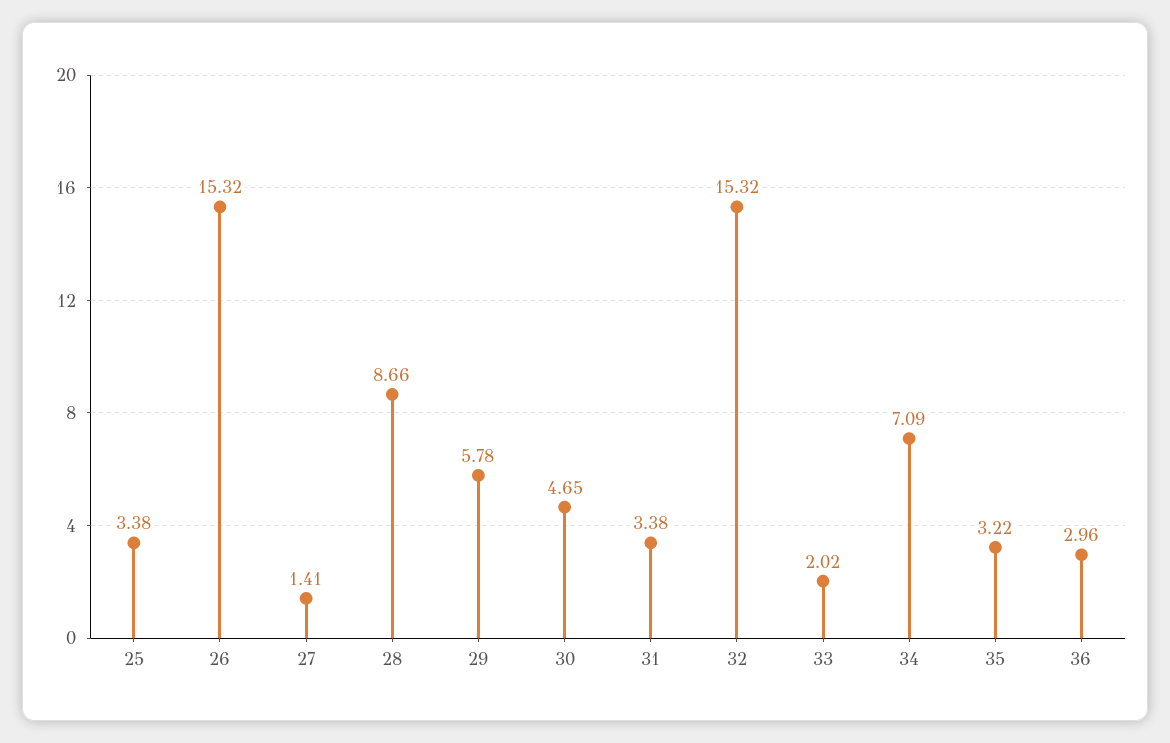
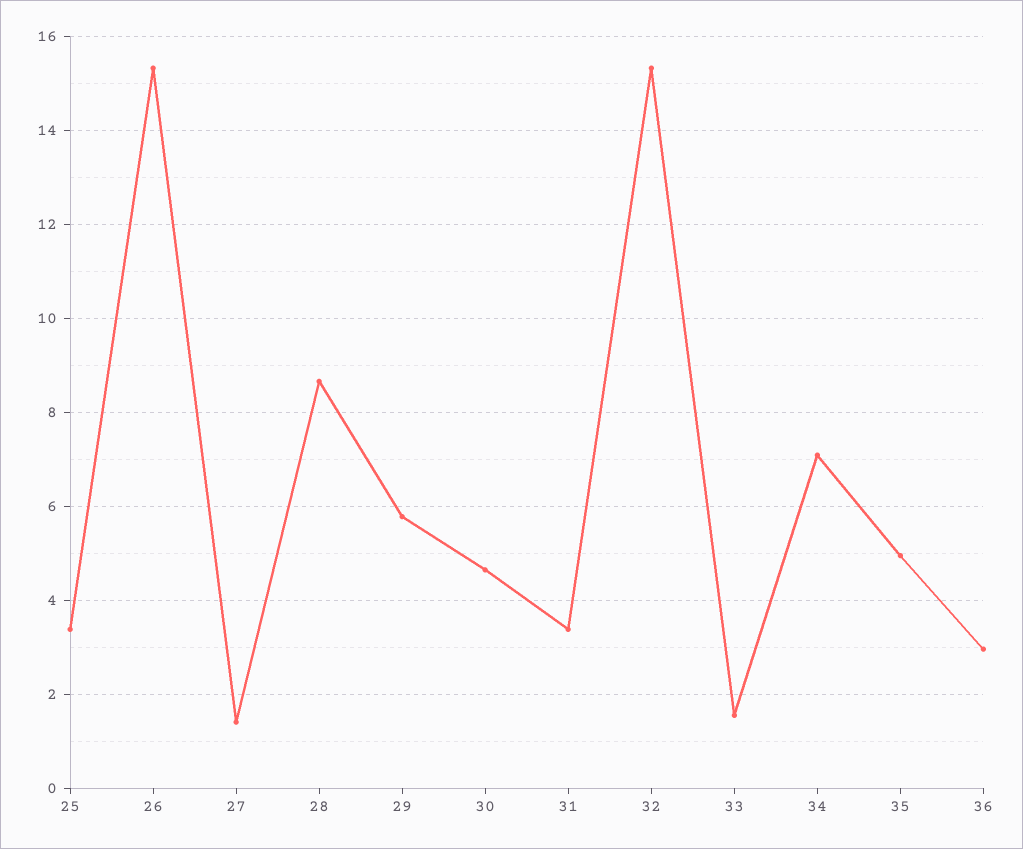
  {
    "25": 3.38,
    "26": 15.32,
    "27": 1.41,
    "28": 8.66,
    "29": 5.78,
    "30": 4.65,
    "31": 3.38,
    "32": 15.32,
-   "33": 2.02,
+   "33": 1.6,
    "34": 7.09,
-   "35": 3.22,
+   "35": 5,
    "36": 2.96
  }

